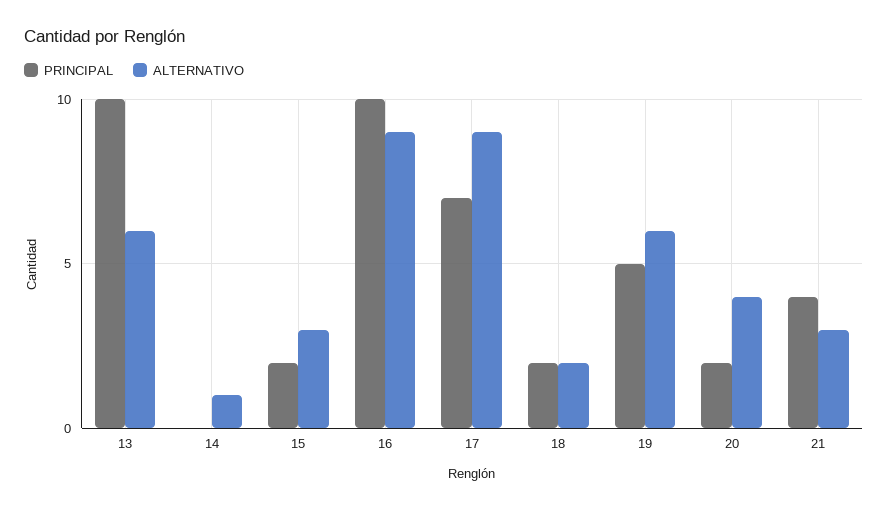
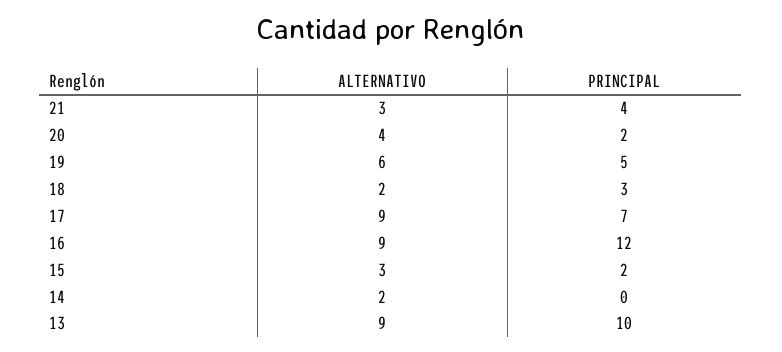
  {
    "PRINCIPAL": {
      "13": 10,
      "14": 0,
      "15": 2,
-     "16": 10,
+     "16": 12,
      "17": 7,
-     "18": 2,
+     "18": 3,
      "19": 5,
      "20": 2,
      "21": 4
    },
    "ALTERNATIVO": {
-     "13": 6,
+     "13": 9,
-     "14": 1,
+     "14": 2,
      "15": 3,
      "16": 9,
      "17": 9,
      "18": 2,
      "19": 6,
      "20": 4,
      "21": 3
    }
  }

